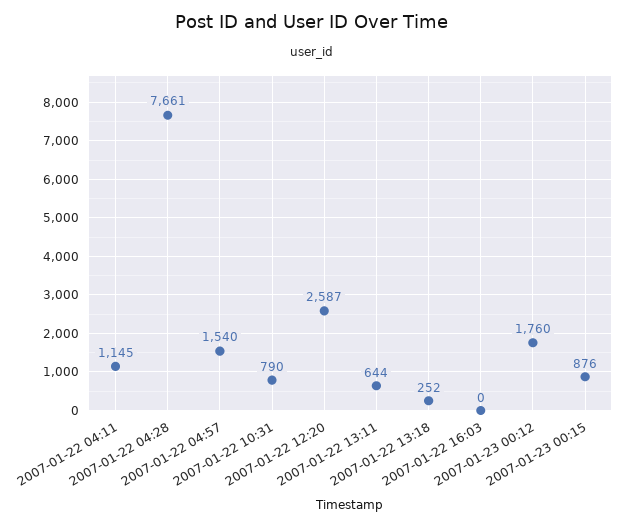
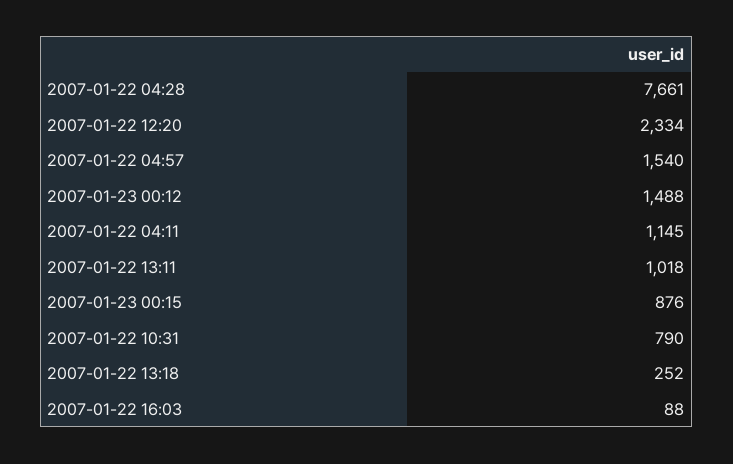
  {
    "2007-01-22 04:11": 1145,
    "2007-01-22 04:28": 7661,
    "2007-01-22 04:57": 1540,
    "2007-01-22 10:31": 790,
-   "2007-01-22 12:20": 2587,
+   "2007-01-22 12:20": 2334,
-   "2007-01-22 13:11": 644,
+   "2007-01-22 13:11": 1018,
    "2007-01-22 13:18": 252,
-   "2007-01-22 16:03": 0,
+   "2007-01-22 16:03": 88,
-   "2007-01-23 00:12": 1760,
+   "2007-01-23 00:12": 1488,
    "2007-01-23 00:15": 876
  }

